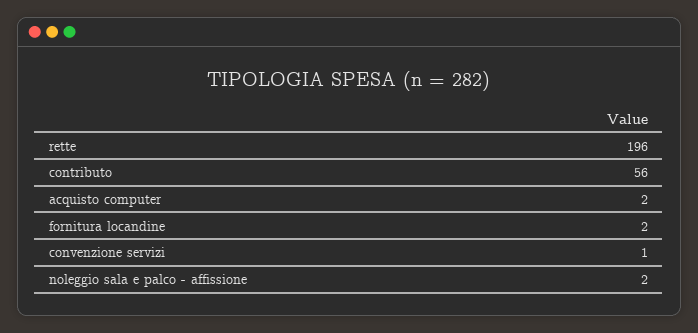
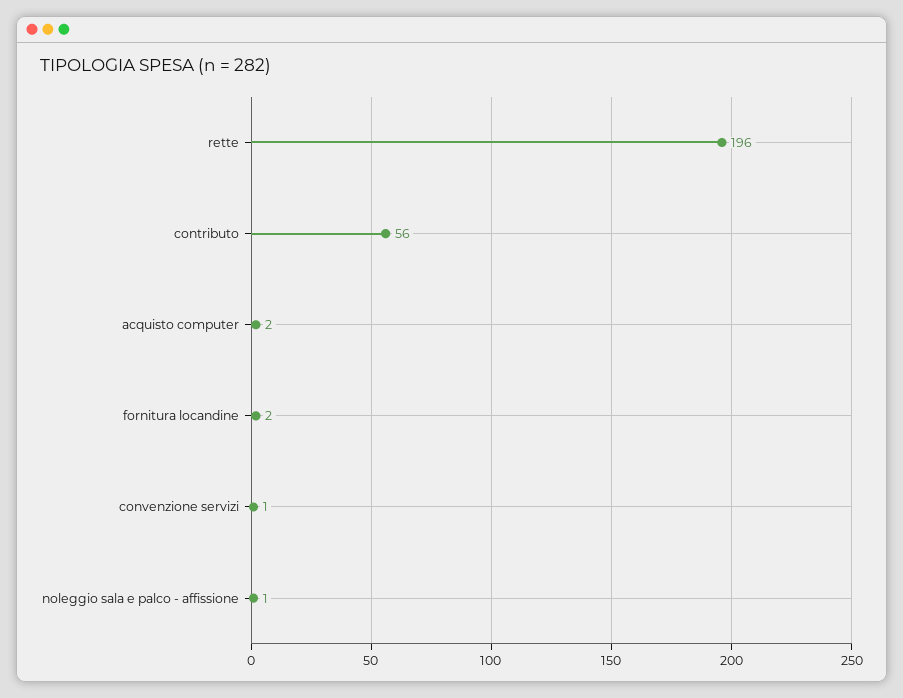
  {
    "rette": 196,
    "contributo": 56,
    "acquisto computer": 2,
    "fornitura locandine": 2,
    "convenzione servizi": 1,
-   "noleggio sala e palco - affissione": 2
+   "noleggio sala e palco - affissione": 1
  }

